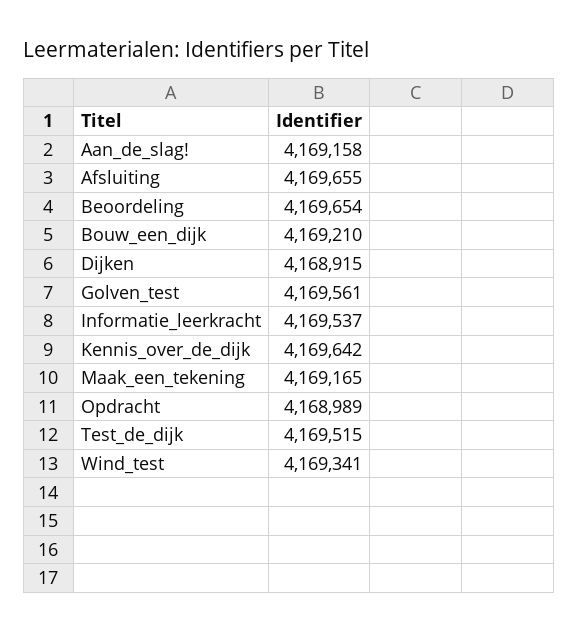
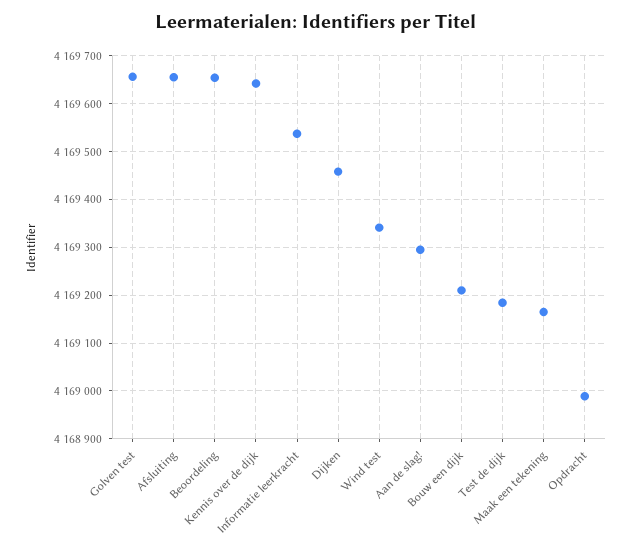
  {
-   "Aan_de_slag!": 4169158,
+   "Aan_de_slag!": 4169300,
    "Afsluiting": 4169655,
    "Beoordeling": 4169654,
    "Bouw_een_dijk": 4169210,
-   "Dijken": 4168915,
+   "Dijken": 4169460,
-   "Golven_test": 4169561,
+   "Golven_test": 4169660,
    "Informatie_leerkracht": 4169537,
    "Kennis_over_de_dijk": 4169642,
    "Maak_een_tekening": 4169165,
    "Opdracht": 4168989,
-   "Test_de_dijk": 4169515,
+   "Test_de_dijk": 4169180,
    "Wind_test": 4169341
  }

